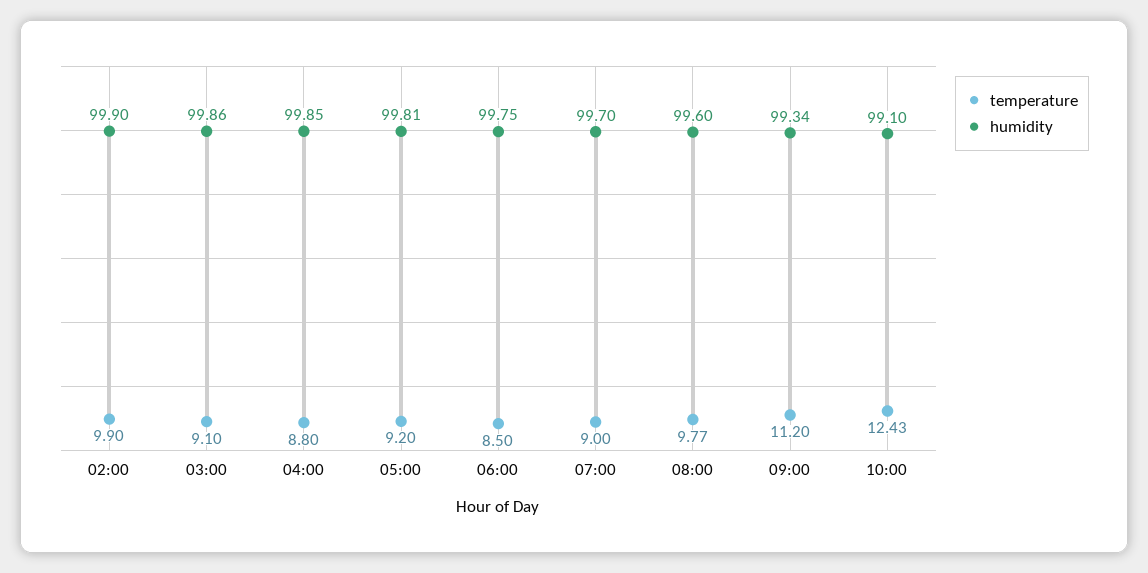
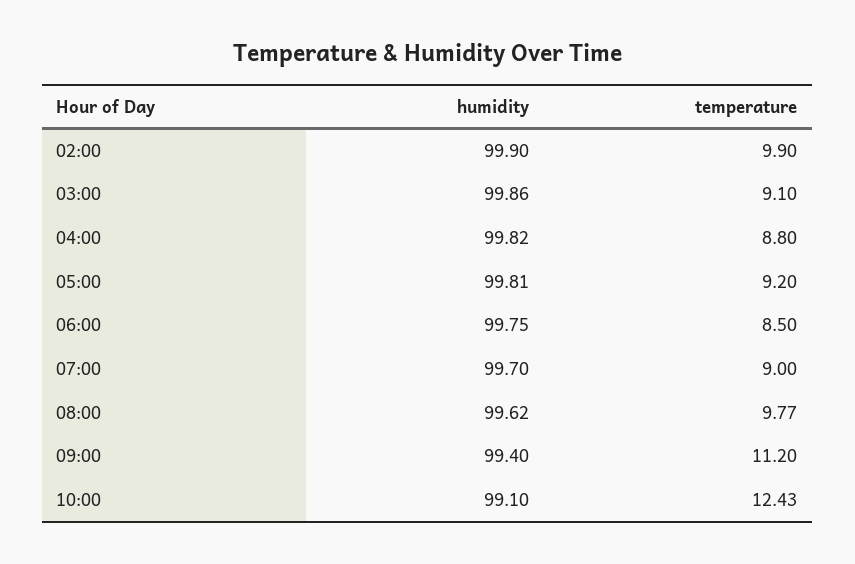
  {
    "temperature": {
      "02:00": 9.9,
      "03:00": 9.1,
      "04:00": 8.8,
      "05:00": 9.2,
      "06:00": 8.5,
      "07:00": 9,
      "08:00": 9.77,
      "09:00": 11.2,
      "10:00": 12.43
    },
    "humidity": {
      "02:00": 99.9,
      "03:00": 99.86,
-     "04:00": 99.85,
+     "04:00": 99.82,
      "05:00": 99.81,
      "06:00": 99.75,
      "07:00": 99.7,
-     "08:00": 99.6,
+     "08:00": 99.62,
-     "09:00": 99.34,
+     "09:00": 99.4,
      "10:00": 99.1
    }
  }

